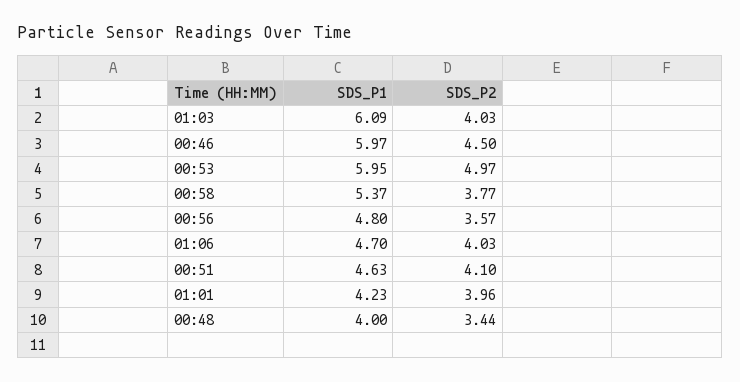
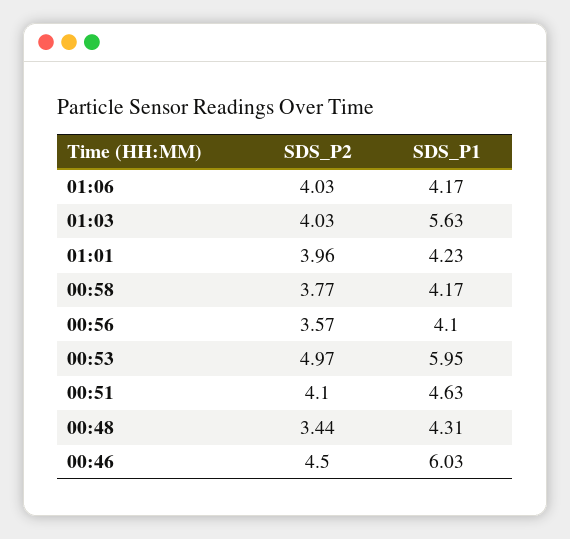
  {
    "SDS_P1": {
-     "01:03": 6.09,
+     "01:03": 5.63,
-     "00:46": 5.97,
+     "00:46": 6.03,
      "00:53": 5.95,
-     "00:58": 5.37,
+     "00:58": 4.17,
-     "00:56": 4.8,
+     "00:56": 4.1,
-     "01:06": 4.7,
+     "01:06": 4.17,
      "00:51": 4.63,
      "01:01": 4.23,
-     "00:48": 4
+     "00:48": 4.31
    },
    "SDS_P2": {
      "01:03": 4.03,
      "00:46": 4.5,
      "00:53": 4.97,
      "00:58": 3.77,
      "00:56": 3.57,
      "01:06": 4.03,
      "00:51": 4.1,
      "01:01": 3.96,
      "00:48": 3.44
    }
  }

